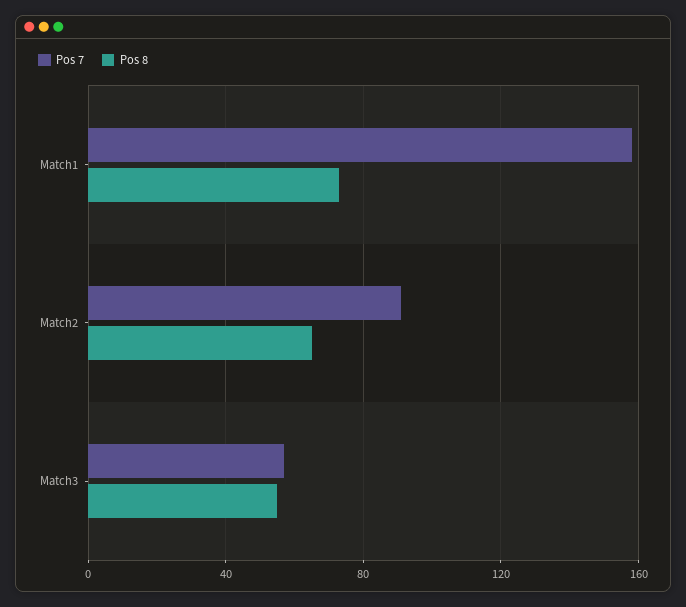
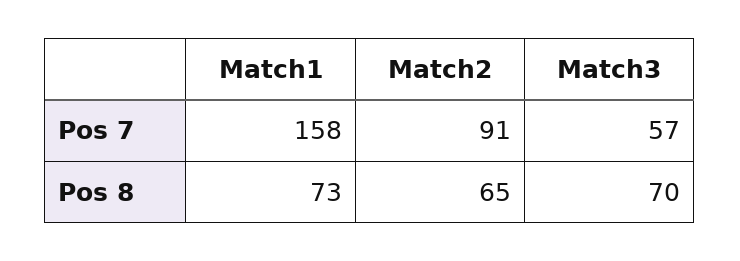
  {
    "Pos 7": {
      "Match1": 158,
      "Match2": 91,
      "Match3": 57
    },
    "Pos 8": {
      "Match1": 73,
      "Match2": 65,
-     "Match3": 55
+     "Match3": 70
    }
  }

